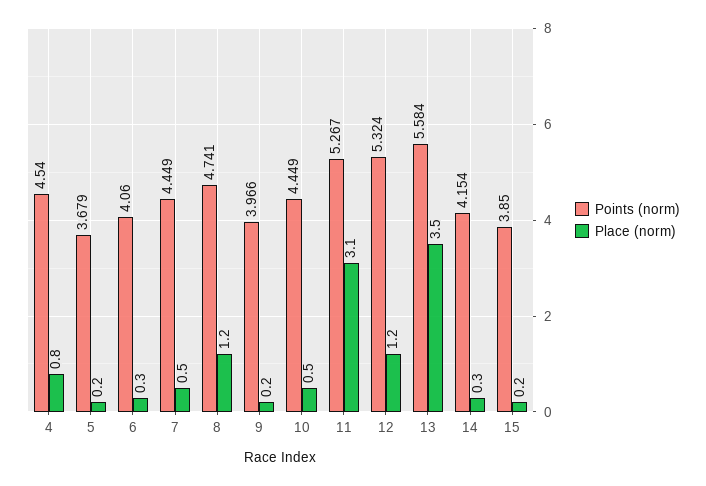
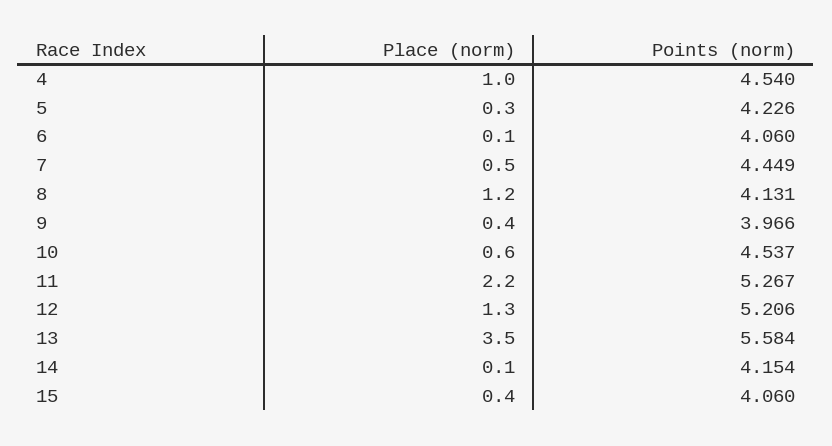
  {
    "Points (norm)": {
      "4": 4.54,
-     "5": 3.679,
+     "5": 4.226,
      "6": 4.06,
      "7": 4.449,
-     "8": 4.741,
+     "8": 4.131,
      "9": 3.966,
-     "10": 4.449,
+     "10": 4.537,
      "11": 5.267,
-     "12": 5.324,
+     "12": 5.206,
      "13": 5.584,
      "14": 4.154,
-     "15": 3.85
+     "15": 4.06
    },
    "Place (norm)": {
-     "4": 0.8,
+     "4": 1,
-     "5": 0.2,
+     "5": 0.3,
-     "6": 0.3,
+     "6": 0.1,
      "7": 0.5,
      "8": 1.2,
-     "9": 0.2,
+     "9": 0.4,
-     "10": 0.5,
+     "10": 0.6,
-     "11": 3.1,
+     "11": 2.2,
-     "12": 1.2,
+     "12": 1.3,
      "13": 3.5,
-     "14": 0.3,
+     "14": 0.1,
-     "15": 0.2
+     "15": 0.4
    }
  }

